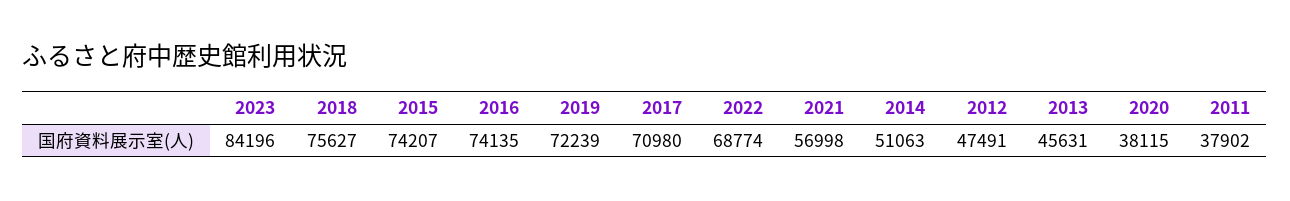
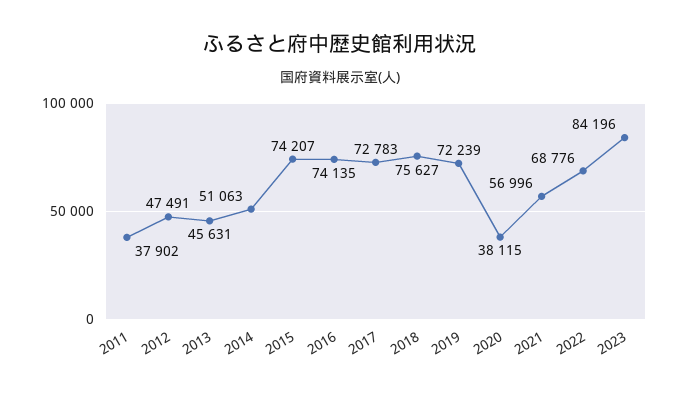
  {
    "2023": 84196,
    "2018": 75627,
    "2015": 74207,
    "2016": 74135,
    "2019": 72239,
-   "2017": 70980,
+   "2017": 72783,
-   "2022": 68774,
+   "2022": 68776,
-   "2021": 56998,
+   "2021": 56996,
    "2014": 51063,
    "2012": 47491,
    "2013": 45631,
    "2020": 38115,
    "2011": 37902
  }

